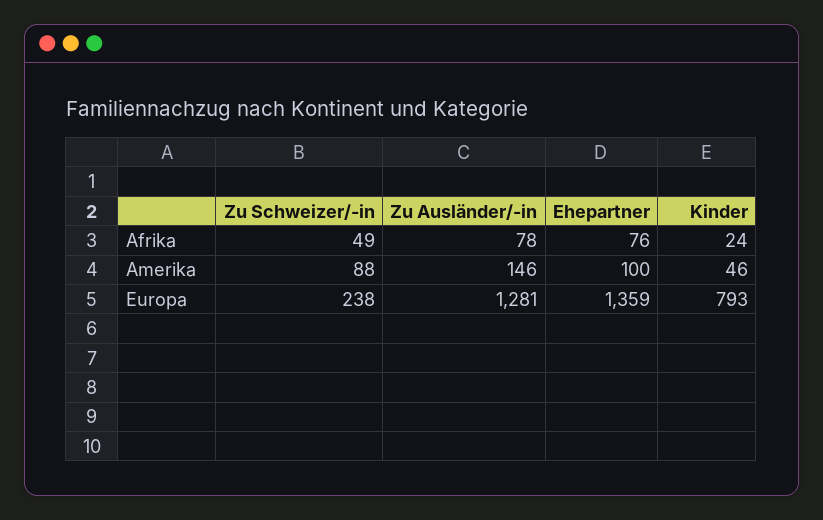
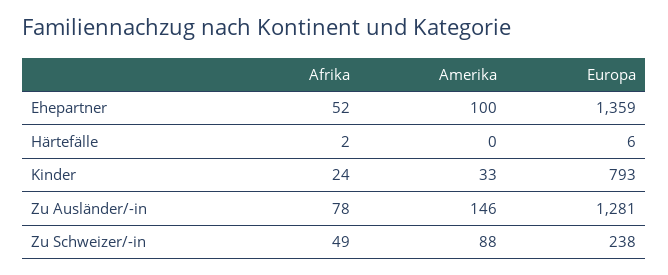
  {
    "Zu Schweizer/-in": {
      "Afrika": 49,
      "Amerika": 88,
      "Europa": 238
    },
    "Zu Ausländer/-in": {
      "Afrika": 78,
      "Amerika": 146,
      "Europa": 1281
    },
    "Ehepartner": {
-     "Afrika": 76,
+     "Afrika": 52,
      "Amerika": 100,
      "Europa": 1359
    },
    "Kinder": {
      "Afrika": 24,
-     "Amerika": 46,
+     "Amerika": 33,
      "Europa": 793
-   }
+   },
+   "Härtefälle": {
+     "Afrika": 2,
+     "Amerika": 0,
+     "Europa": 6
+   }
  }

